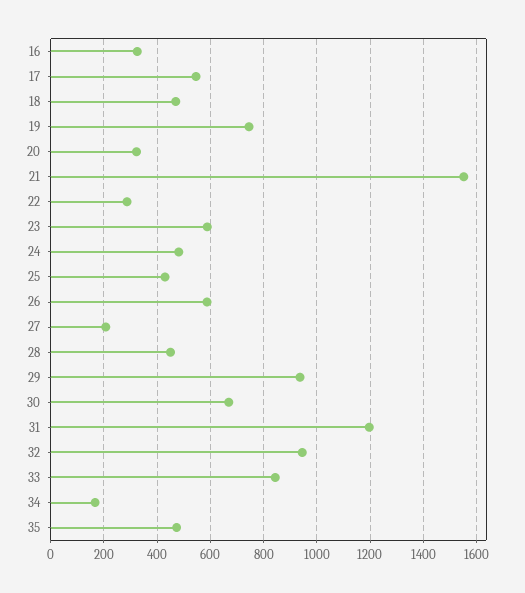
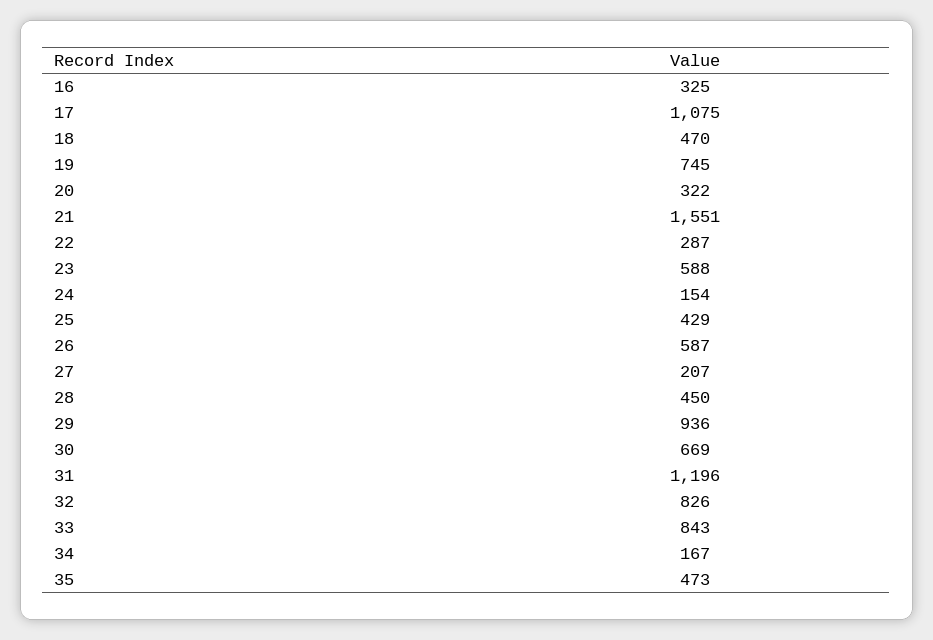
  {
    "16": 325,
-   "17": 550,
+   "17": 1075,
    "18": 470,
    "19": 745,
    "20": 322,
    "21": 1551,
    "22": 287,
    "23": 588,
-   "24": 475,
+   "24": 154,
    "25": 429,
    "26": 587,
    "27": 207,
    "28": 450,
    "29": 936,
    "30": 669,
    "31": 1196,
-   "32": 950,
+   "32": 826,
    "33": 843,
    "34": 167,
    "35": 473
  }

